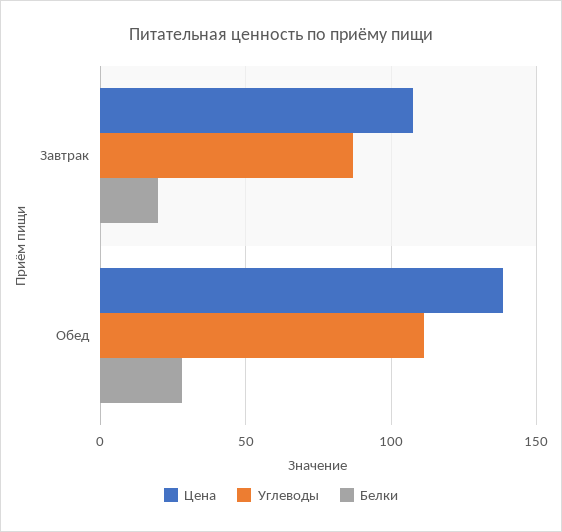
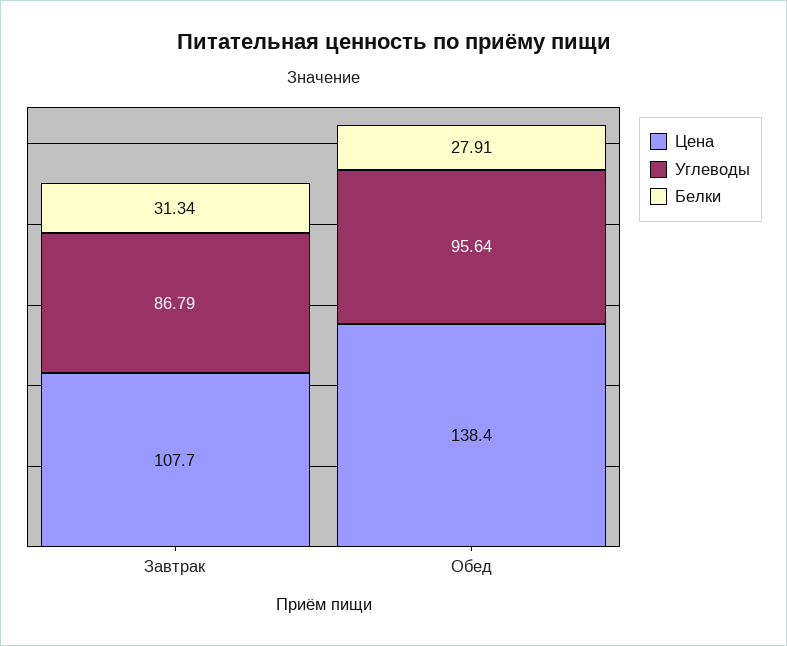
  {
    "Цена": {
      "Завтрак": 107.7,
      "Обед": 138.4
    },
    "Углеводы": {
      "Завтрак": 86.79,
-     "Обед": 110
+     "Обед": 95.64
    },
    "Белки": {
-     "Завтрак": 20,
+     "Завтрак": 31.34,
      "Обед": 27.91
    }
  }

